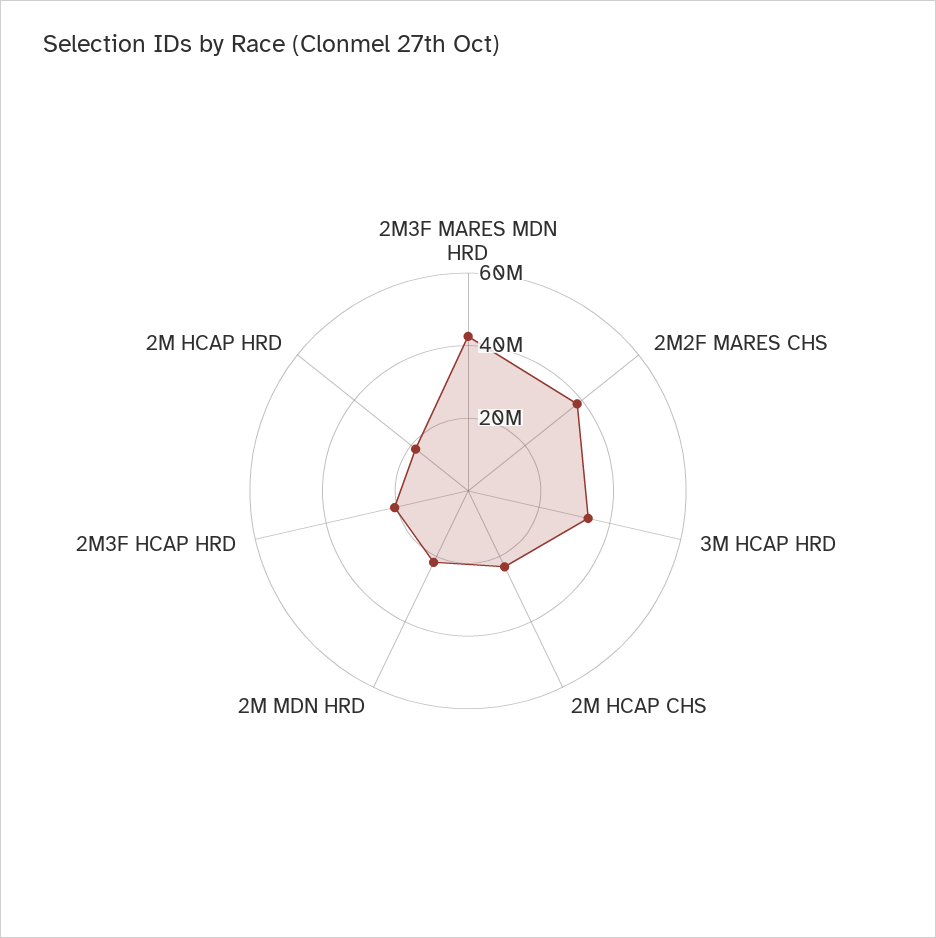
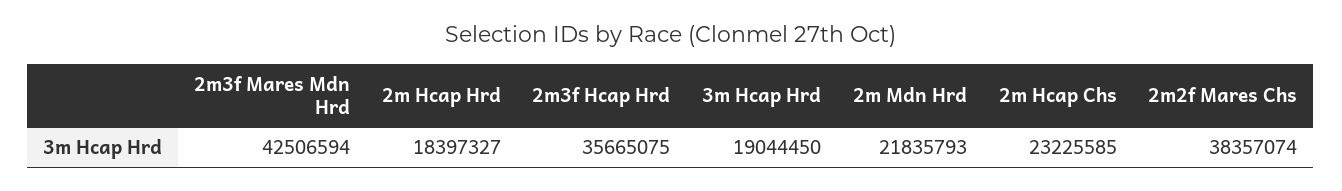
  {
    "2M3F MARES MDN HRD": 42506594,
    "2M2F MARES CHS": 38357074,
-   "3M HCAP HRD": 35000000,
+   "3M HCAP HRD": 19044450,
    "2M HCAP CHS": 23225585,
    "2M MDN HRD": 21835793,
-   "2M3F HCAP HRD": 20000000,
+   "2M3F HCAP HRD": 35665075,
    "2M HCAP HRD": 18397327
  }

